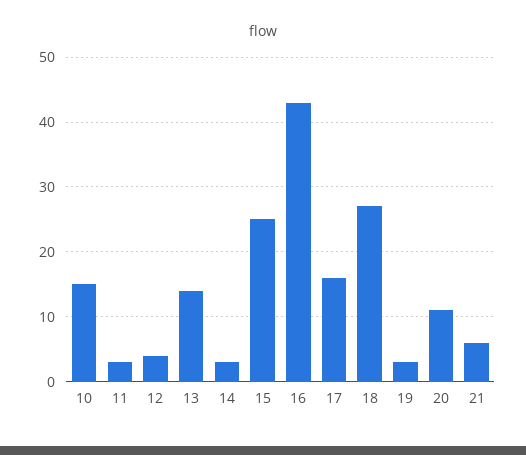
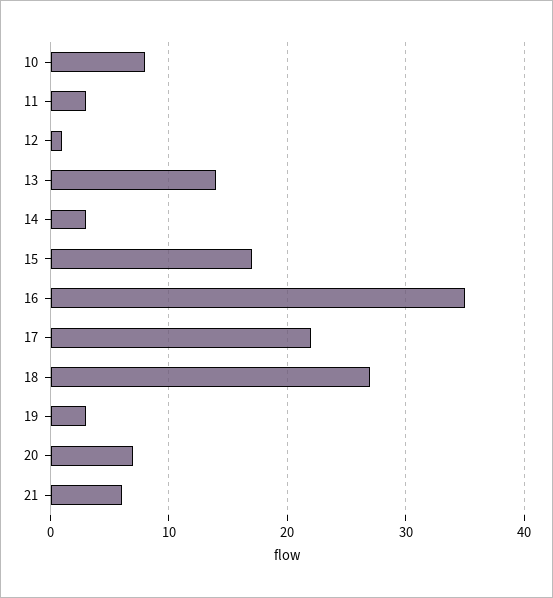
  {
-   "10": 15,
+   "10": 8,
    "11": 3,
-   "12": 4,
+   "12": 1,
    "13": 14,
    "14": 3,
-   "15": 25,
+   "15": 17,
-   "16": 43,
+   "16": 35,
-   "17": 16,
+   "17": 22,
    "18": 27,
    "19": 3,
-   "20": 11,
+   "20": 7,
    "21": 6
  }

